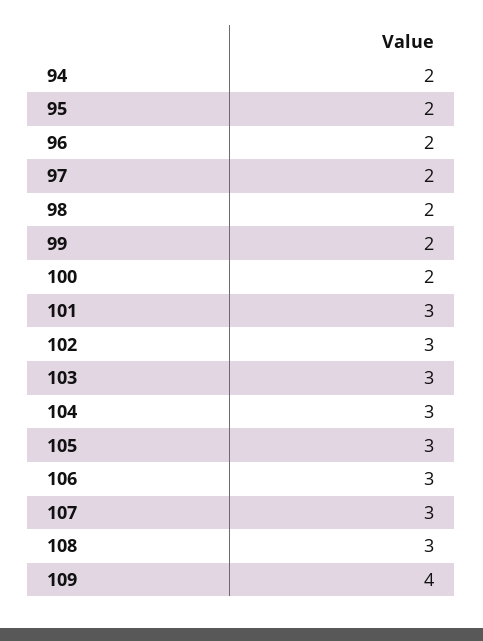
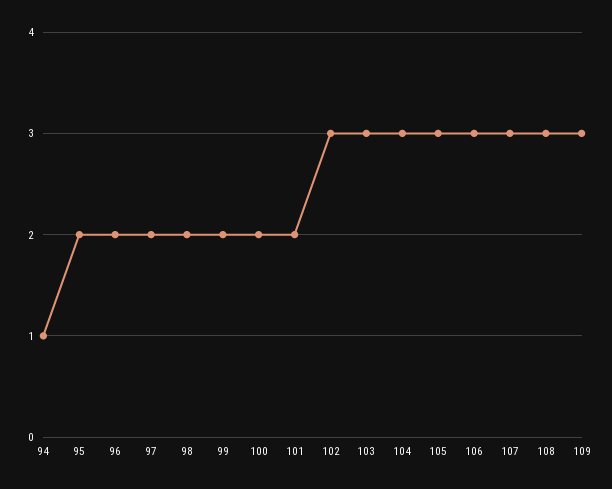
  {
-   "94": 2,
+   "94": 1,
    "95": 2,
    "96": 2,
    "97": 2,
    "98": 2,
    "99": 2,
    "100": 2,
-   "101": 3,
+   "101": 2,
    "102": 3,
    "103": 3,
    "104": 3,
    "105": 3,
    "106": 3,
    "107": 3,
    "108": 3,
-   "109": 4
+   "109": 3
  }

